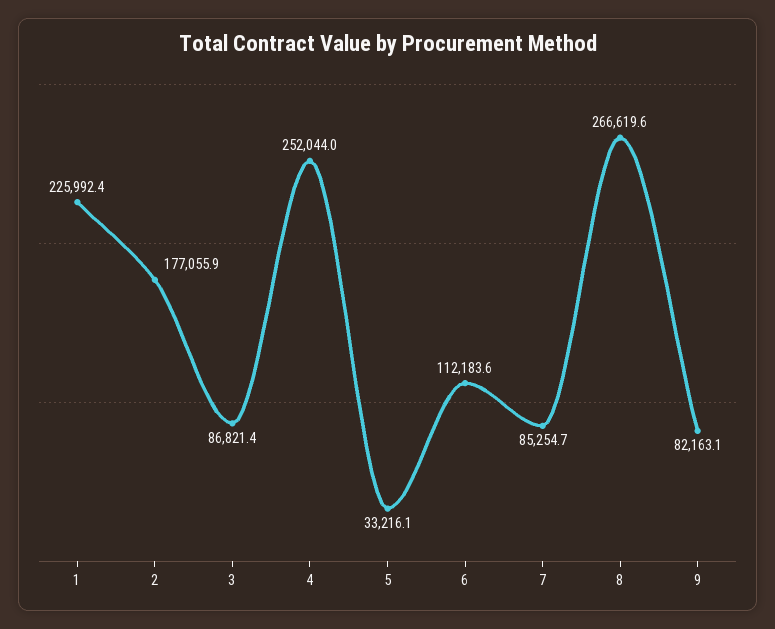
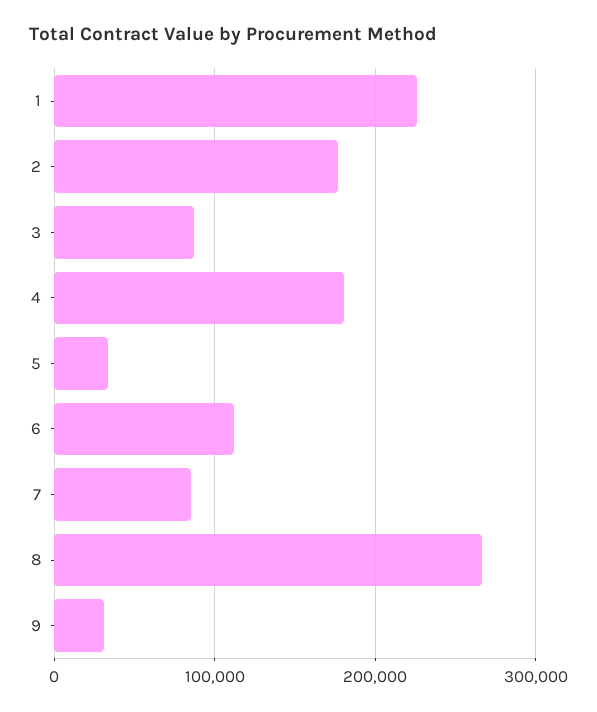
  {
    "1": 225992.4,
    "2": 177055.9,
    "3": 86821.4,
-   "4": 252044,
+   "4": 180000,
    "5": 33216.1,
    "6": 112183.6,
    "7": 85254.7,
    "8": 266619.6,
-   "9": 82163.1
+   "9": 30000
  }

